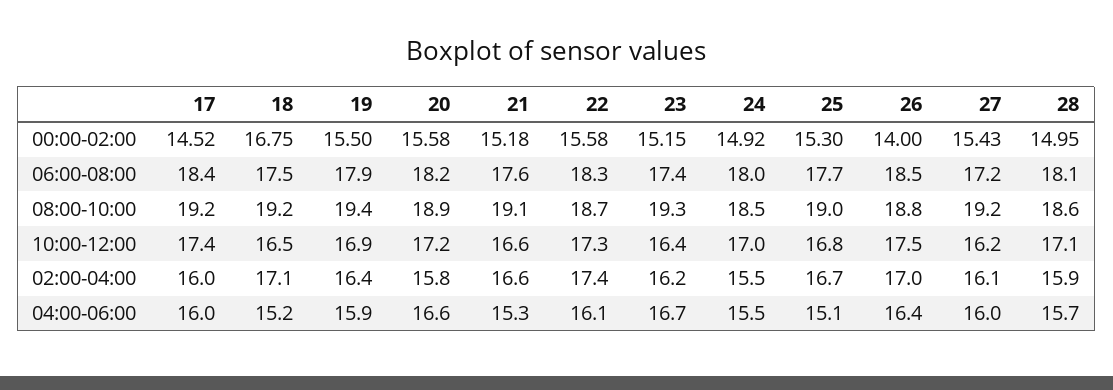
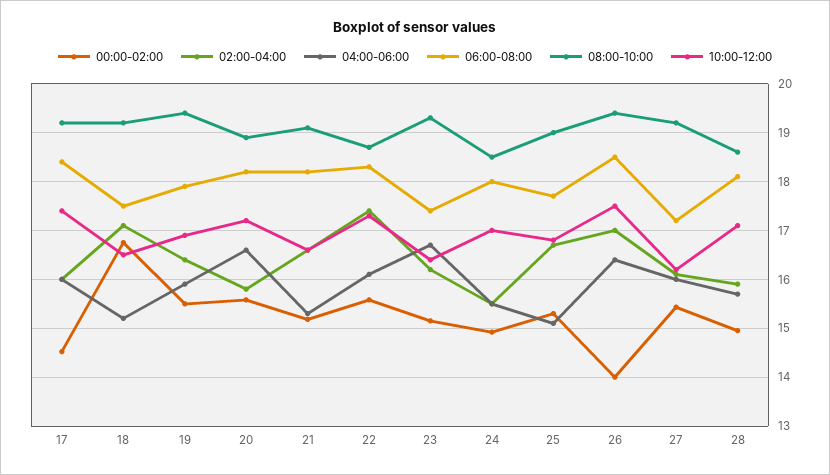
  {
    "00:00-02:00": {
      "17": 14.52,
      "18": 16.75,
      "19": 15.5,
      "20": 15.58,
      "21": 15.18,
      "22": 15.58,
      "23": 15.15,
      "24": 14.92,
      "25": 15.3,
      "26": 14,
      "27": 15.43,
      "28": 14.95
    },
    "06:00-08:00": {
      "17": 18.4,
      "18": 17.5,
      "19": 17.9,
      "20": 18.2,
-     "21": 17.6,
+     "21": 18.2,
      "22": 18.3,
      "23": 17.4,
      "24": 18,
      "25": 17.7,
      "26": 18.5,
      "27": 17.2,
      "28": 18.1
    },
    "08:00-10:00": {
      "17": 19.2,
      "18": 19.2,
      "19": 19.4,
      "20": 18.9,
      "21": 19.1,
      "22": 18.7,
      "23": 19.3,
      "24": 18.5,
      "25": 19,
-     "26": 18.8,
+     "26": 19.4,
      "27": 19.2,
      "28": 18.6
    },
    "10:00-12:00": {
      "17": 17.4,
      "18": 16.5,
      "19": 16.9,
      "20": 17.2,
      "21": 16.6,
      "22": 17.3,
      "23": 16.4,
      "24": 17,
      "25": 16.8,
      "26": 17.5,
      "27": 16.2,
      "28": 17.1
    },
    "02:00-04:00": {
      "17": 16,
      "18": 17.1,
      "19": 16.4,
      "20": 15.8,
      "21": 16.6,
      "22": 17.4,
      "23": 16.2,
      "24": 15.5,
      "25": 16.7,
      "26": 17,
      "27": 16.1,
      "28": 15.9
    },
    "04:00-06:00": {
      "17": 16,
      "18": 15.2,
      "19": 15.9,
      "20": 16.6,
      "21": 15.3,
      "22": 16.1,
      "23": 16.7,
      "24": 15.5,
      "25": 15.1,
      "26": 16.4,
      "27": 16,
      "28": 15.7
    }
  }

